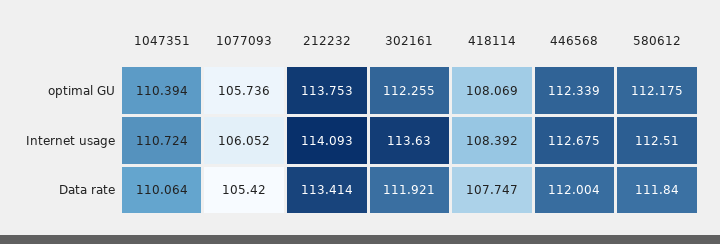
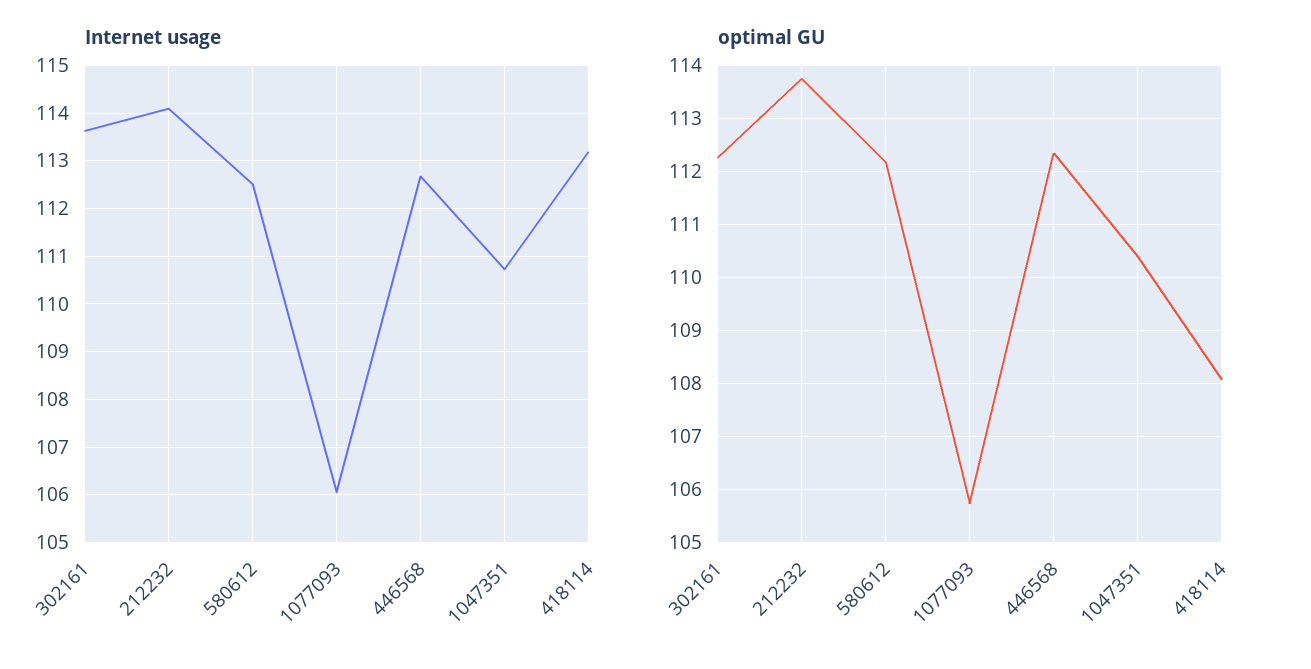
  {
    "optimal GU": {
      "1047351": 110.394,
      "1077093": 105.736,
      "212232": 113.753,
      "302161": 112.255,
      "418114": 108.069,
      "446568": 112.339,
      "580612": 112.175
    },
    "Internet usage": {
      "1047351": 110.724,
      "1077093": 106.052,
      "212232": 114.093,
      "302161": 113.63,
-     "418114": 108.392,
+     "418114": 113.2,
      "446568": 112.675,
      "580612": 112.51
-   },
+   }
-   "Data rate": {
-     "1047351": 110.064,
-     "1077093": 105.42,
-     "212232": 113.414,
-     "302161": 111.921,
-     "418114": 107.747,
-     "446568": 112.004,
-     "580612": 111.84
-   }
  }

